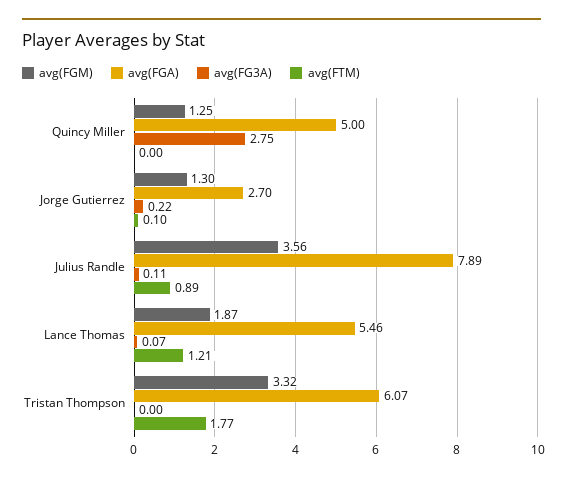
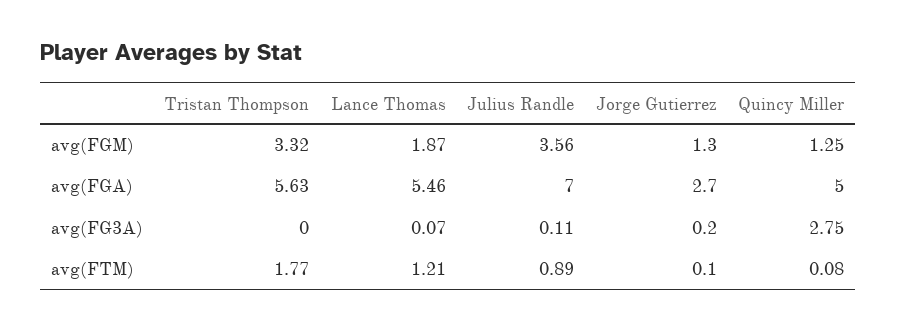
  {
    "avg(FGM)": {
      "Quincy Miller": 1.25,
      "Jorge Gutierrez": 1.3,
      "Julius Randle": 3.56,
      "Lance Thomas": 1.87,
      "Tristan Thompson": 3.32
    },
    "avg(FGA)": {
      "Quincy Miller": 5,
      "Jorge Gutierrez": 2.7,
-     "Julius Randle": 7.89,
+     "Julius Randle": 7,
      "Lance Thomas": 5.46,
-     "Tristan Thompson": 6.07
+     "Tristan Thompson": 5.63
    },
    "avg(FG3A)": {
      "Quincy Miller": 2.75,
-     "Jorge Gutierrez": 0.22,
+     "Jorge Gutierrez": 0.2,
      "Julius Randle": 0.11,
      "Lance Thomas": 0.07,
      "Tristan Thompson": 0
    },
    "avg(FTM)": {
-     "Quincy Miller": 0,
+     "Quincy Miller": 0.08,
      "Jorge Gutierrez": 0.1,
      "Julius Randle": 0.89,
      "Lance Thomas": 1.21,
      "Tristan Thompson": 1.77
    }
  }

